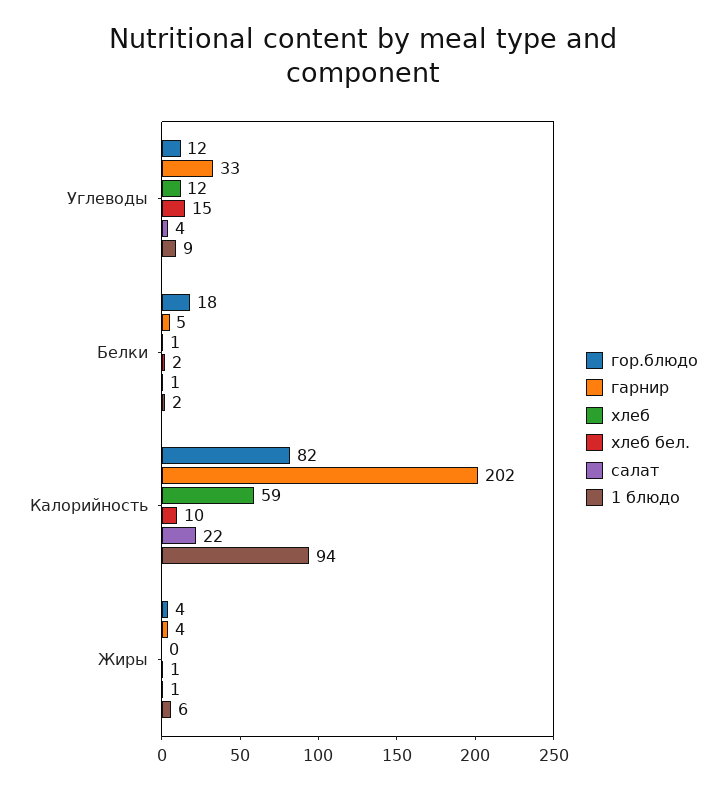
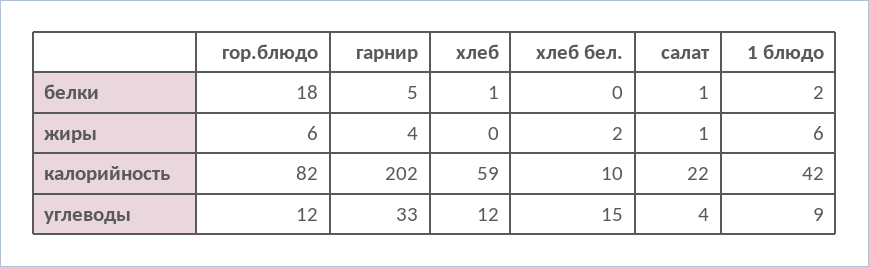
  {
    "гор.блюдо": {
      "Углеводы": 12,
      "Белки": 18,
      "Калорийность": 82,
-     "Жиры": 4
+     "Жиры": 6
    },
    "гарнир": {
      "Углеводы": 33,
      "Белки": 5,
      "Калорийность": 202,
      "Жиры": 4
    },
    "хлеб": {
      "Углеводы": 12,
      "Белки": 1,
      "Калорийность": 59,
      "Жиры": 0
    },
    "хлеб бел.": {
      "Углеводы": 15,
-     "Белки": 2,
+     "Белки": 0,
      "Калорийность": 10,
-     "Жиры": 1
+     "Жиры": 2
    },
    "салат": {
      "Углеводы": 4,
      "Белки": 1,
      "Калорийность": 22,
      "Жиры": 1
    },
    "1 блюдо": {
      "Углеводы": 9,
      "Белки": 2,
-     "Калорийность": 94,
+     "Калорийность": 42,
      "Жиры": 6
    }
  }

